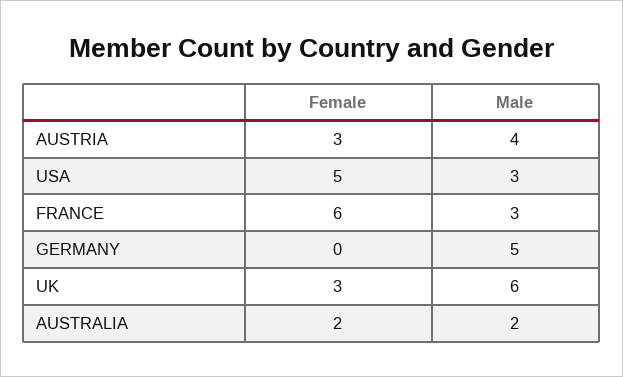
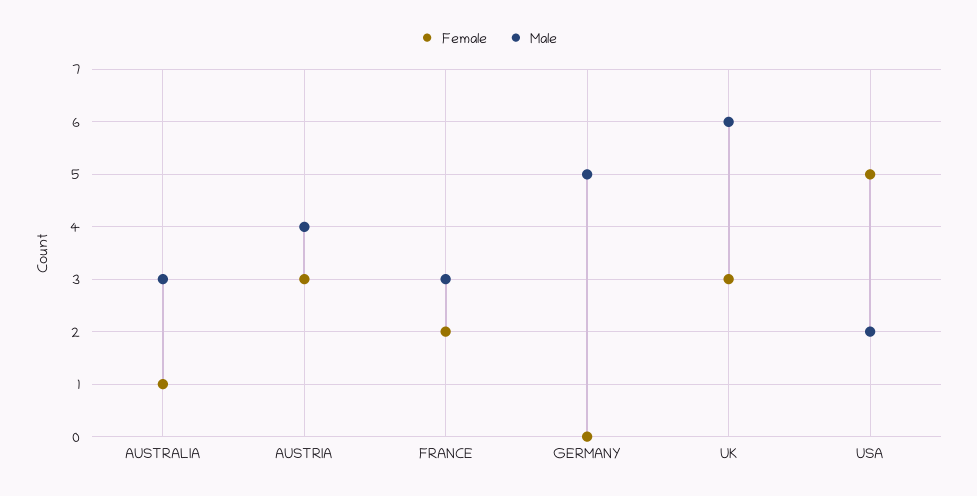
  {
    "Female": {
      "AUSTRIA": 3,
      "USA": 5,
-     "FRANCE": 6,
+     "FRANCE": 2,
      "GERMANY": 0,
      "UK": 3,
-     "AUSTRALIA": 2
+     "AUSTRALIA": 1
    },
    "Male": {
      "AUSTRIA": 4,
-     "USA": 3,
+     "USA": 2,
      "FRANCE": 3,
      "GERMANY": 5,
      "UK": 6,
-     "AUSTRALIA": 2
+     "AUSTRALIA": 3
    }
  }

